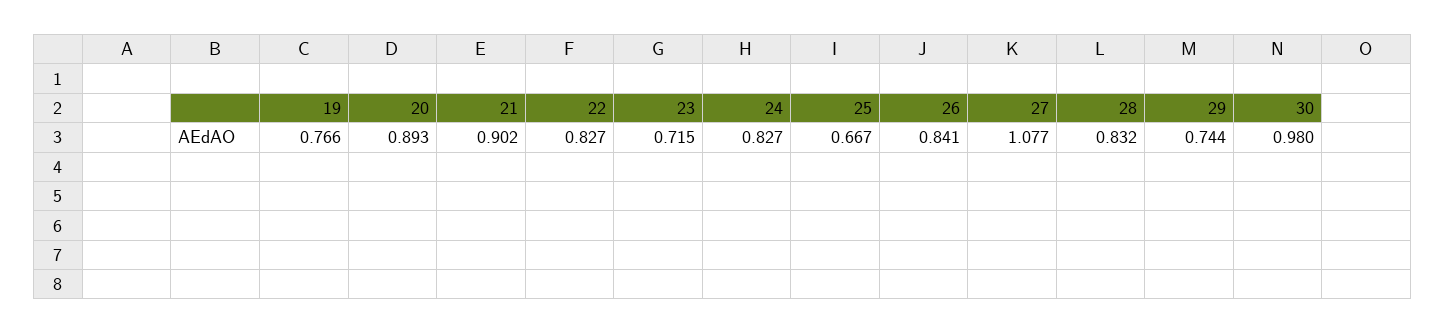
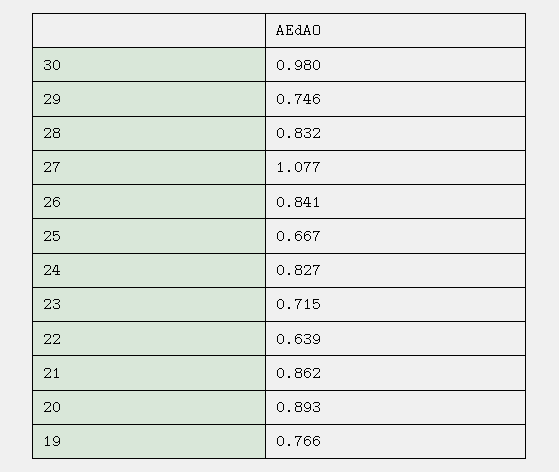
  {
    "19": 0.766,
    "20": 0.893,
-   "21": 0.902,
+   "21": 0.862,
-   "22": 0.827,
+   "22": 0.639,
    "23": 0.715,
    "24": 0.827,
    "25": 0.667,
    "26": 0.841,
    "27": 1.077,
    "28": 0.832,
-   "29": 0.744,
+   "29": 0.746,
    "30": 0.98
  }

